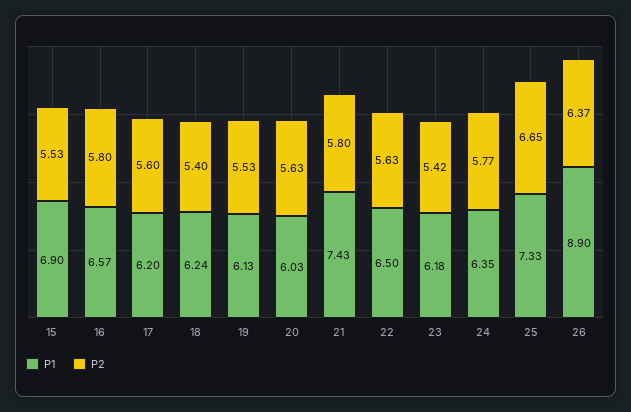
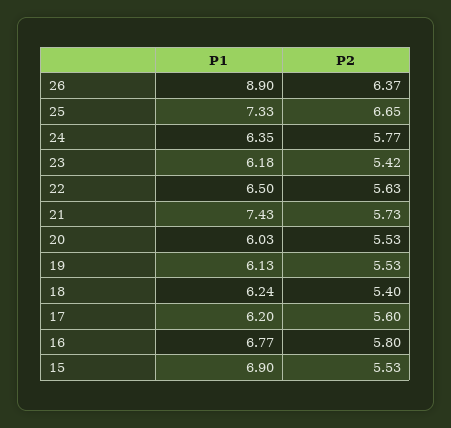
  {
    "P1": {
      "15": 6.9,
-     "16": 6.57,
+     "16": 6.77,
      "17": 6.2,
      "18": 6.24,
      "19": 6.13,
      "20": 6.03,
      "21": 7.43,
      "22": 6.5,
      "23": 6.18,
      "24": 6.35,
      "25": 7.33,
      "26": 8.9
    },
    "P2": {
      "15": 5.53,
      "16": 5.8,
      "17": 5.6,
      "18": 5.4,
      "19": 5.53,
-     "20": 5.63,
+     "20": 5.53,
-     "21": 5.8,
+     "21": 5.73,
      "22": 5.63,
      "23": 5.42,
      "24": 5.77,
      "25": 6.65,
      "26": 6.37
    }
  }

